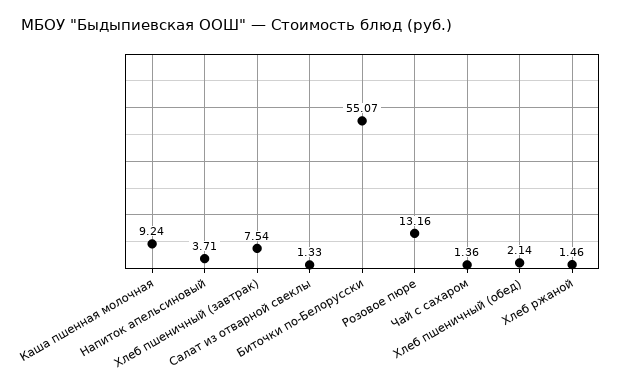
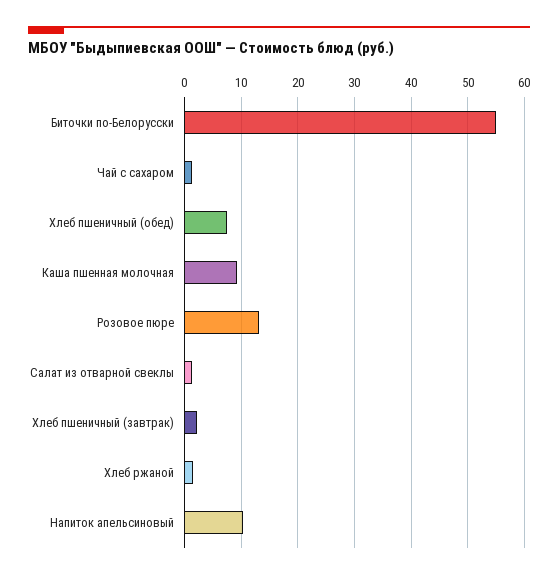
  {
    "Каша пшенная молочная": 9.24,
-   "Напиток апельсиновый": 3.71,
+   "Напиток апельсиновый": 10,
-   "Хлеб пшеничный (завтрак)": 7.54,
+   "Хлеб пшеничный (завтрак)": 2,
    "Салат из отварной свеклы": 1.33,
    "Биточки по-Белорусски": 55.07,
    "Розовое пюре": 13.16,
    "Чай с сахаром": 1.36,
-   "Хлеб пшеничный (обед)": 2.14,
+   "Хлеб пшеничный (обед)": 8,
    "Хлеб ржаной": 1.46
  }

